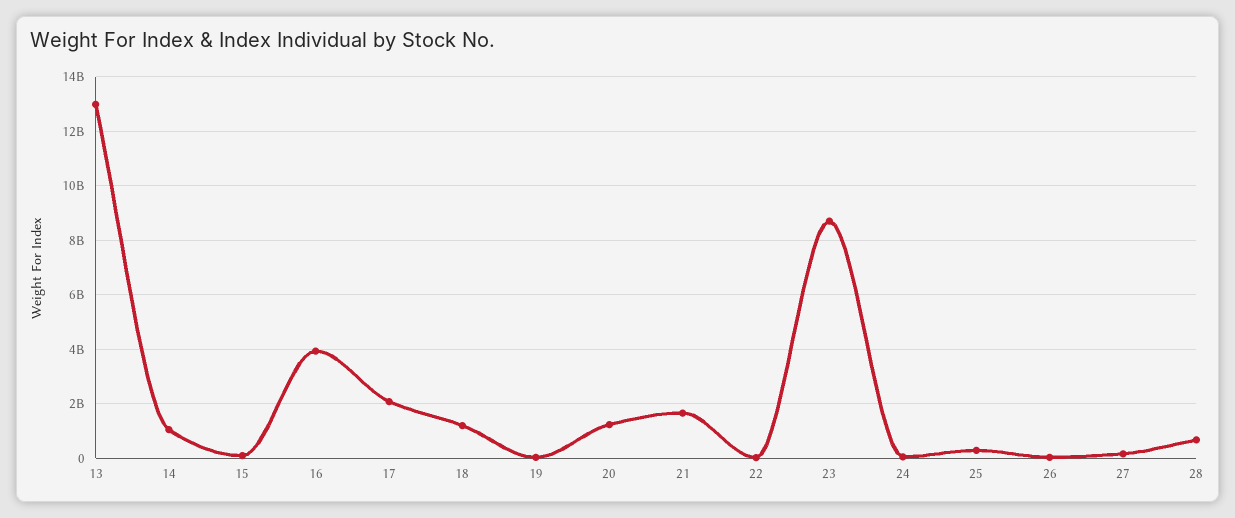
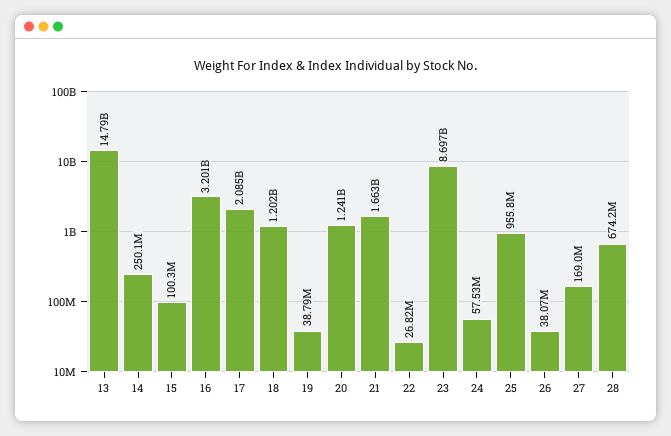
  {
-   "13": 13000000000,
+   "13": 14790000000,
-   "14": 1000000000,
+   "14": 250100000,
    "15": 100300000,
-   "16": 4000000000,
+   "16": 3201000000,
    "17": 2085000000,
    "18": 1202000000,
    "19": 38790000,
    "20": 1241000000,
    "21": 1663000000,
    "22": 26820000,
    "23": 8697000000,
    "24": 57530000,
-   "25": 250000000,
+   "25": 955800000,
    "26": 38070000,
    "27": 169000000,
    "28": 674200000
  }

